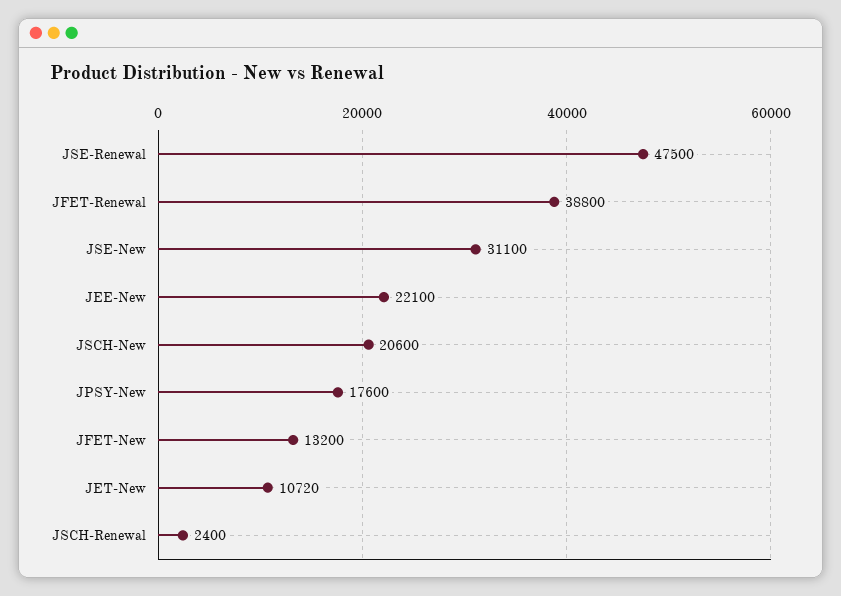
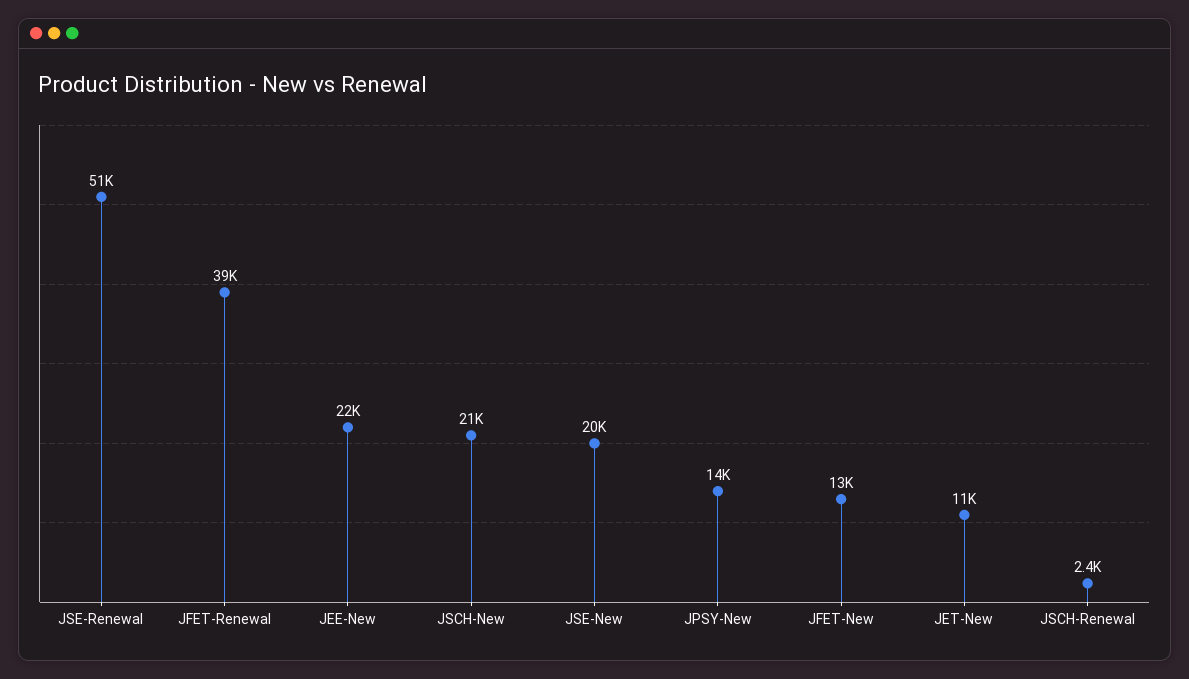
  {
-   "JSE-Renewal": 47500,
+   "JSE-Renewal": 51000,
    "JFET-Renewal": 38800,
-   "JSE-New": 31100,
+   "JSE-New": 20000,
    "JEE-New": 22100,
    "JSCH-New": 20600,
-   "JPSY-New": 17600,
+   "JPSY-New": 14000,
    "JFET-New": 13200,
    "JET-New": 10720,
    "JSCH-Renewal": 2400
  }

